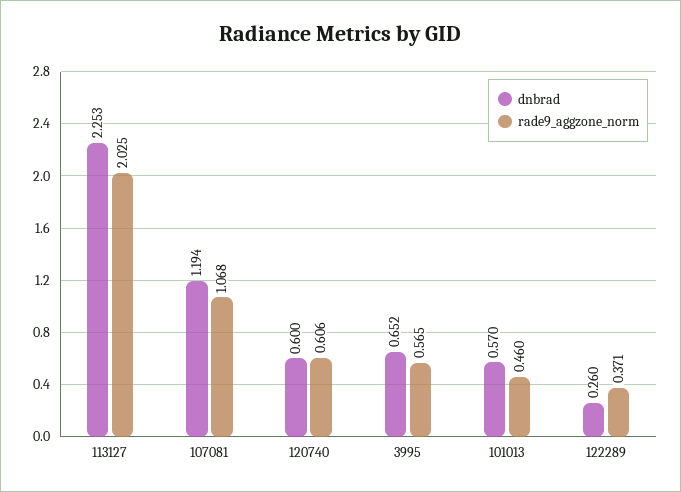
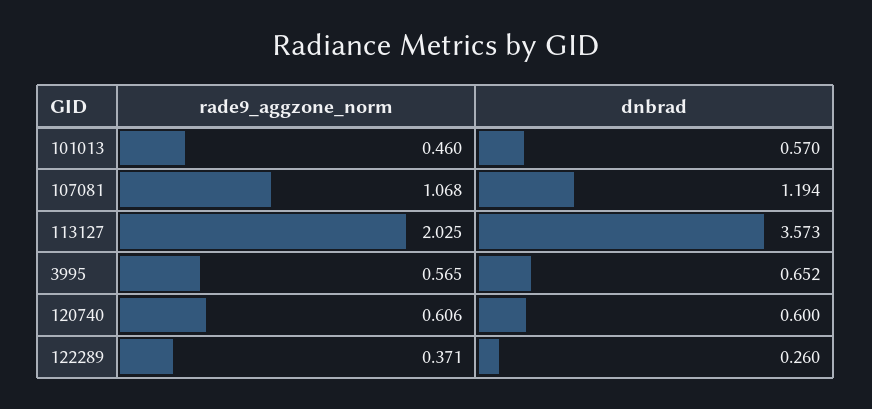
  {
    "dnbrad": {
-     "113127": 2.253,
+     "113127": 3.573,
      "107081": 1.194,
      "120740": 0.6,
      "3995": 0.652,
      "101013": 0.57,
      "122289": 0.26
    },
    "rade9_aggzone_norm": {
      "113127": 2.025,
      "107081": 1.068,
      "120740": 0.606,
      "3995": 0.565,
      "101013": 0.46,
      "122289": 0.371
    }
  }

